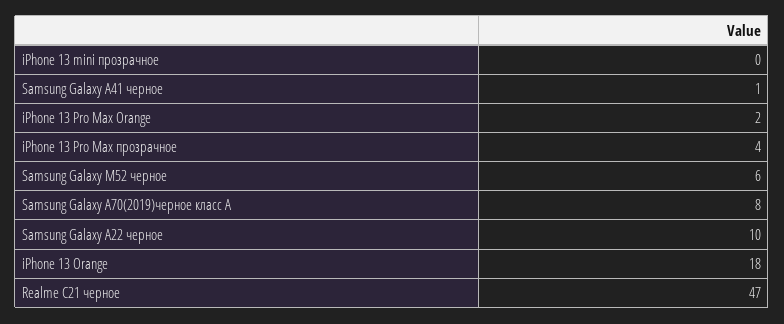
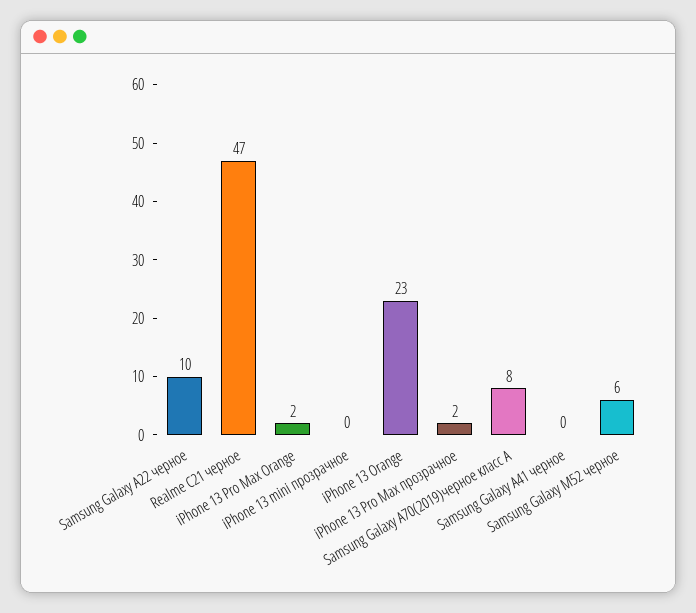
  {
    "iPhone 13 mini прозрачное": 0,
-   "Samsung Galaxy A41 черное": 1,
+   "Samsung Galaxy A41 черное": 0,
    "iPhone 13 Pro Max Orange": 2,
-   "iPhone 13 Pro Max прозрачное": 4,
+   "iPhone 13 Pro Max прозрачное": 2,
    "Samsung Galaxy M52 черное": 6,
    "Samsung Galaxy A70(2019)черное класс А": 8,
    "Samsung Galaxy A22 черное": 10,
-   "iPhone 13 Orange": 18,
+   "iPhone 13 Orange": 23,
    "Realme C21 черное": 47
  }

